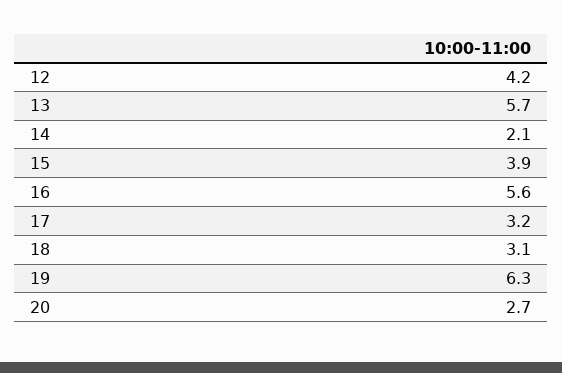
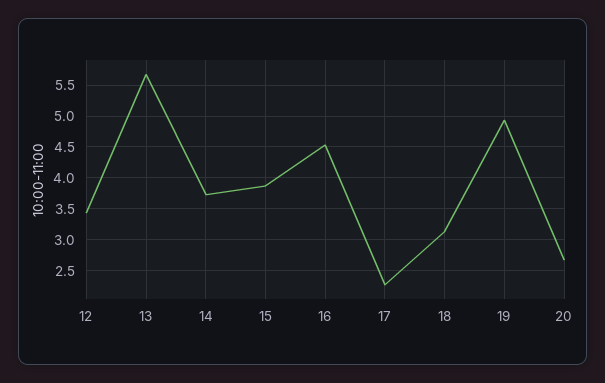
  {
-   "12": 4.2,
+   "12": 3.4,
    "13": 5.7,
-   "14": 2.1,
+   "14": 3.7,
    "15": 3.9,
-   "16": 5.6,
+   "16": 4.5,
-   "17": 3.2,
+   "17": 2.3,
    "18": 3.1,
-   "19": 6.3,
+   "19": 4.9,
    "20": 2.7
  }

